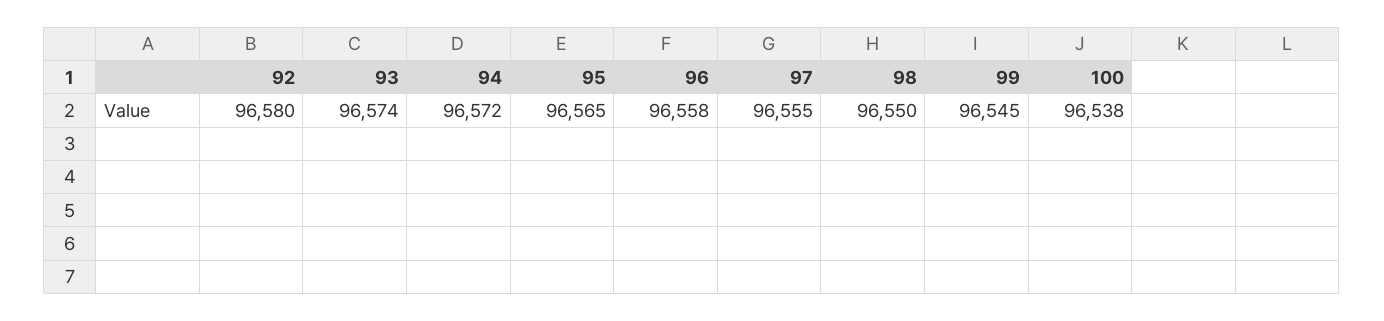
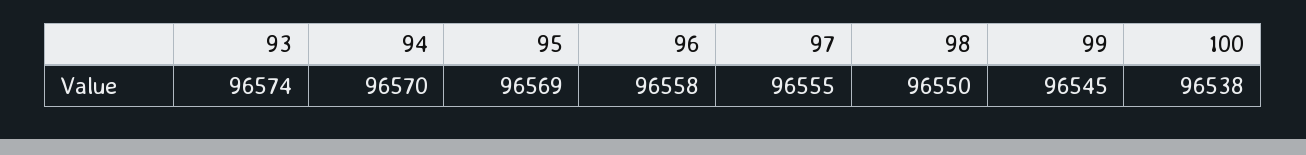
  {
-   "92": 96580,
    "93": 96574,
-   "94": 96572,
+   "94": 96570,
-   "95": 96565,
+   "95": 96569,
    "96": 96558,
    "97": 96555,
    "98": 96550,
    "99": 96545,
    "100": 96538
  }

